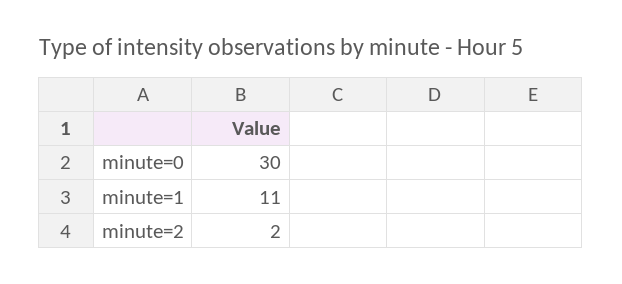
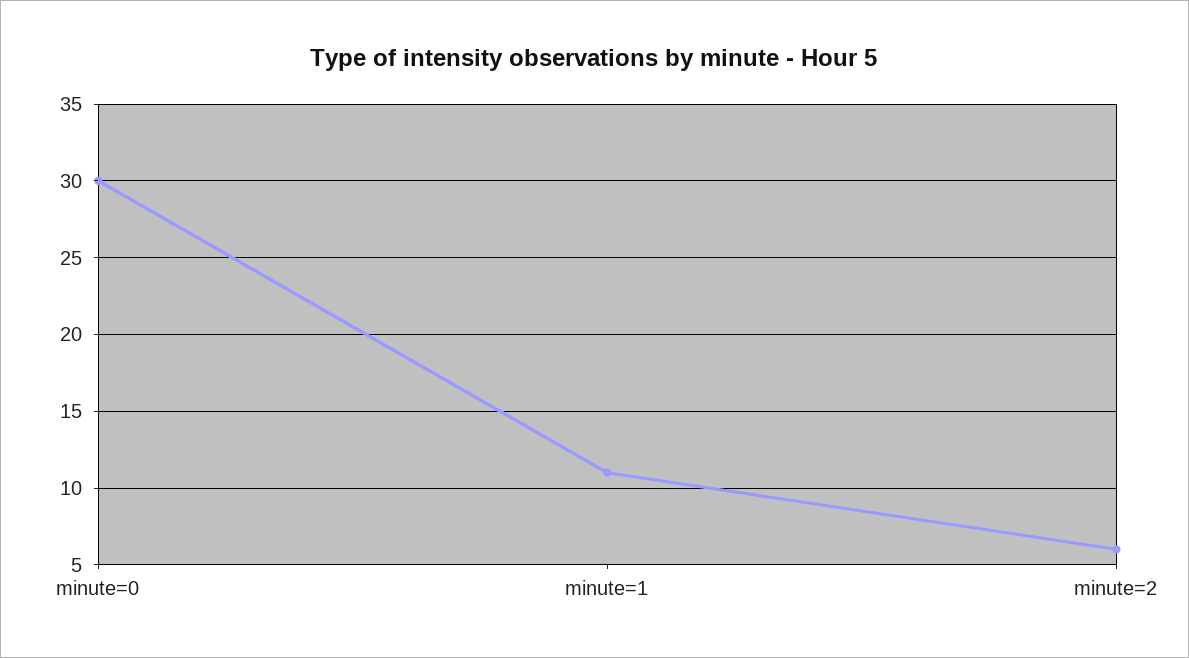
  {
    "minute=0": 30,
    "minute=1": 11,
-   "minute=2": 2
+   "minute=2": 6
  }

